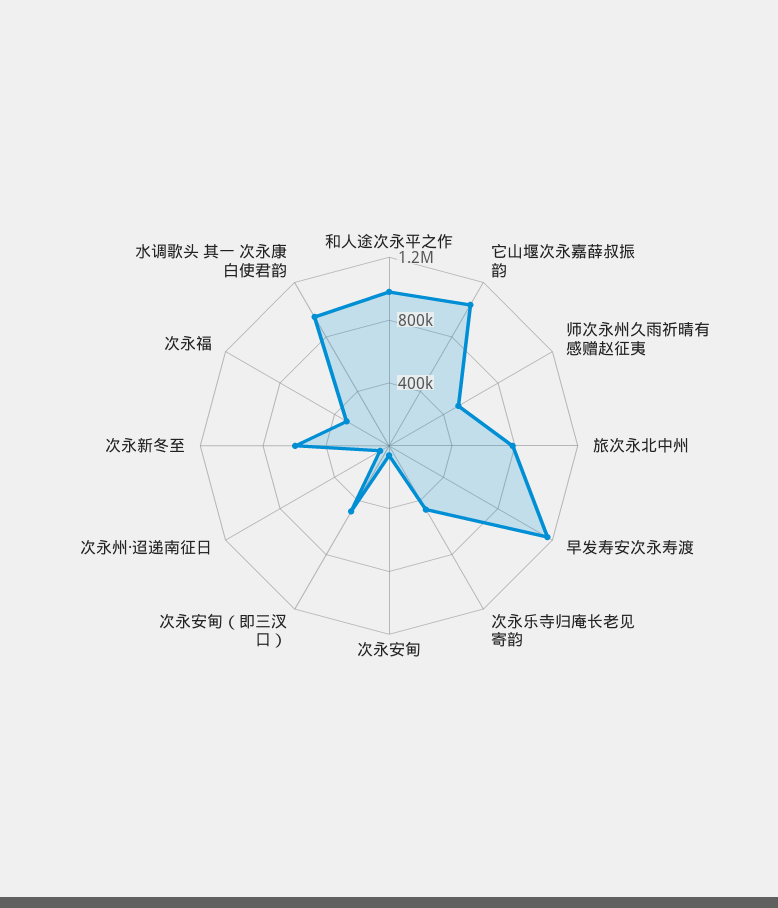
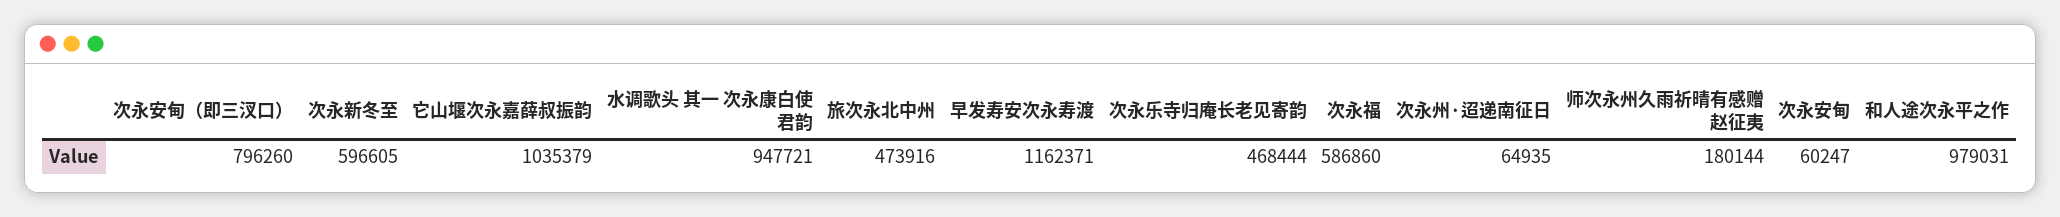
  {
    "和人途次永平之作": 979031,
    "它山堰次永嘉薛叔振韵": 1035379,
-   "师次永州久雨祈晴有感赠赵征夷": 500000,
+   "师次永州久雨祈晴有感赠赵征夷": 180144,
-   "旅次永北中州": 800000,
+   "旅次永北中州": 473916,
    "早发寿安次永寿渡": 1162371,
    "次永乐寺归庵长老见寄韵": 468444,
    "次永安甸": 60247,
-   "次永安甸（即三汊口）": 500000,
+   "次永安甸（即三汊口）": 796260,
    "次永州·迢递南征日": 64935,
    "次永新冬至": 596605,
-   "次永福": 300000,
+   "次永福": 586860,
    "水调歌头 其一 次永康白使君韵": 947721
  }

